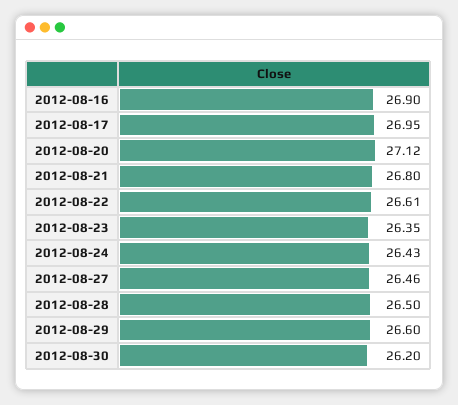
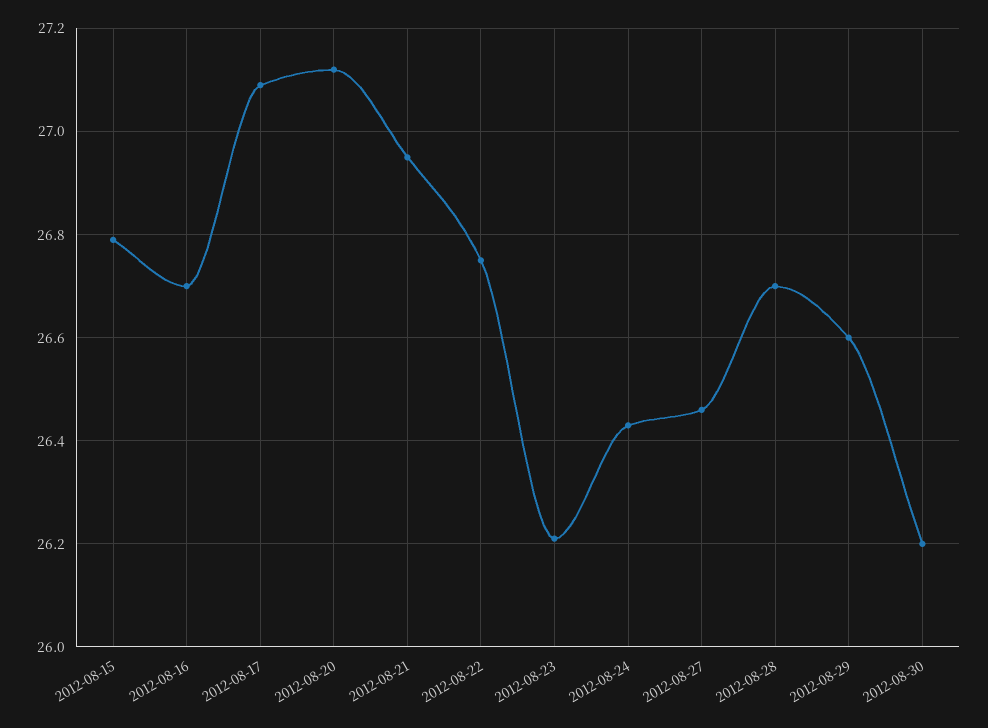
  {
-   "2012-08-16": 26.9,
+   "2012-08-16": 26.7,
-   "2012-08-17": 26.95,
+   "2012-08-17": 27.1,
    "2012-08-20": 27.12,
-   "2012-08-21": 26.8,
+   "2012-08-21": 26.95,
-   "2012-08-22": 26.61,
+   "2012-08-22": 26.75,
-   "2012-08-23": 26.35,
+   "2012-08-23": 26.2,
    "2012-08-24": 26.43,
    "2012-08-27": 26.46,
-   "2012-08-28": 26.5,
+   "2012-08-28": 26.7,
    "2012-08-29": 26.6,
-   "2012-08-30": 26.2
+   "2012-08-30": 26.2,
+   "2012-08-15": 26.8
  }

